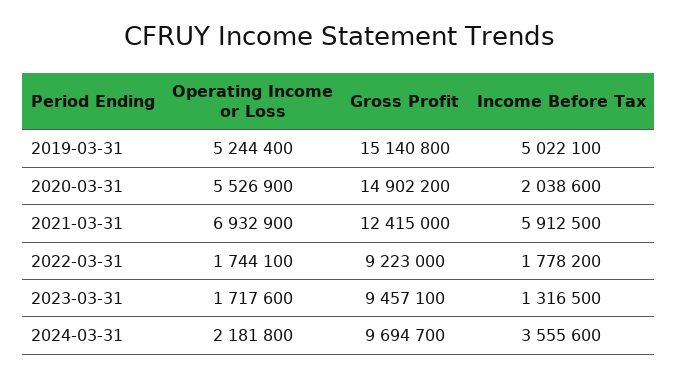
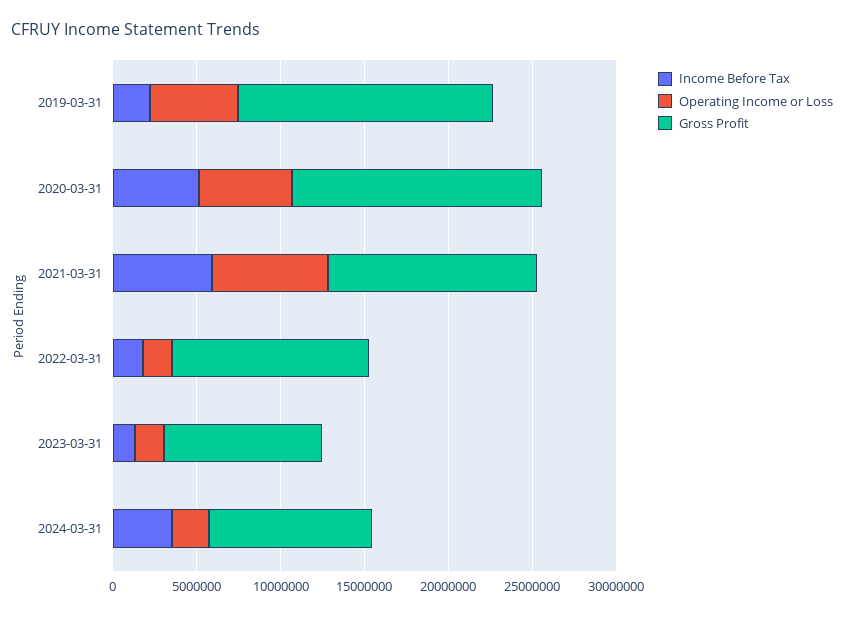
  {
    "Operating Income or Loss": {
      "2019-03-31": 5244400,
      "2020-03-31": 5526900,
      "2021-03-31": 6932900,
      "2022-03-31": 1744100,
      "2023-03-31": 1717600,
      "2024-03-31": 2181800
    },
    "Gross Profit": {
      "2019-03-31": 15140800,
      "2020-03-31": 14902200,
      "2021-03-31": 12415000,
-     "2022-03-31": 9223000,
+     "2022-03-31": 12000000,
      "2023-03-31": 9457100,
      "2024-03-31": 9694700
    },
    "Income Before Tax": {
-     "2019-03-31": 5022100,
+     "2019-03-31": 2000000,
-     "2020-03-31": 2038600,
+     "2020-03-31": 5000000,
      "2021-03-31": 5912500,
      "2022-03-31": 1778200,
      "2023-03-31": 1316500,
      "2024-03-31": 3555600
    }
  }

